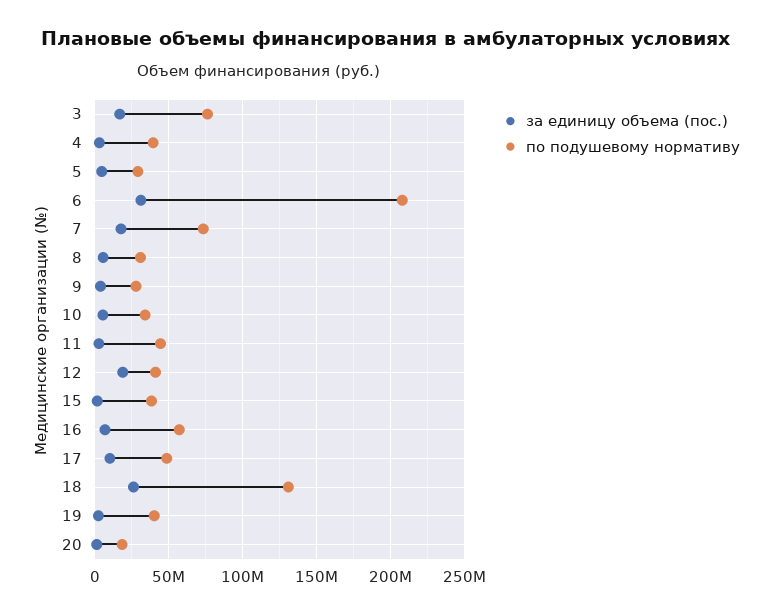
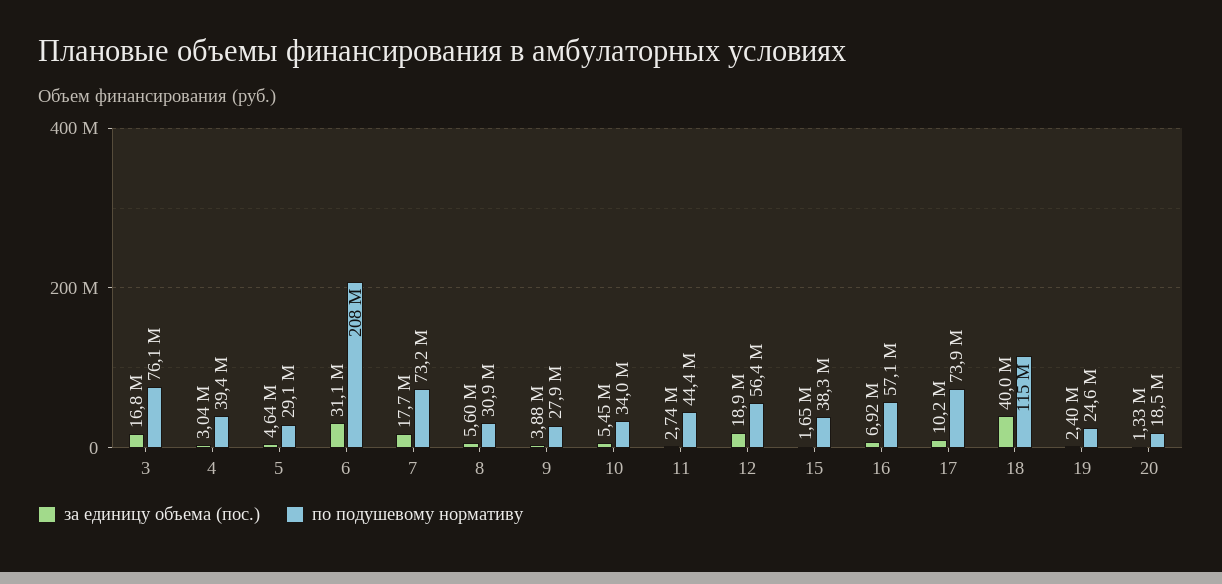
  {
    "за единицу объема (пос.)": {
      "3": 16800000,
      "4": 3040000,
      "5": 4640000,
      "6": 31100000,
      "7": 17700000,
      "8": 5600000,
      "9": 3880000,
      "10": 5450000,
      "11": 2740000,
      "12": 18900000,
      "15": 1650000,
      "16": 6920000,
      "17": 10200000,
-     "18": 25000000,
+     "18": 40000000,
      "19": 2400000,
      "20": 1330000
    },
    "по подушевому нормативу": {
      "3": 76100000,
      "4": 39400000,
      "5": 29100000,
      "6": 208000000,
      "7": 73200000,
      "8": 30900000,
      "9": 27900000,
      "10": 34000000,
      "11": 44400000,
-     "12": 40000000,
+     "12": 56400000,
      "15": 38300000,
      "16": 57100000,
-     "17": 50000000,
+     "17": 73900000,
-     "18": 130000000,
+     "18": 115000000,
-     "19": 40000000,
+     "19": 24600000,
      "20": 18500000
    }
  }

